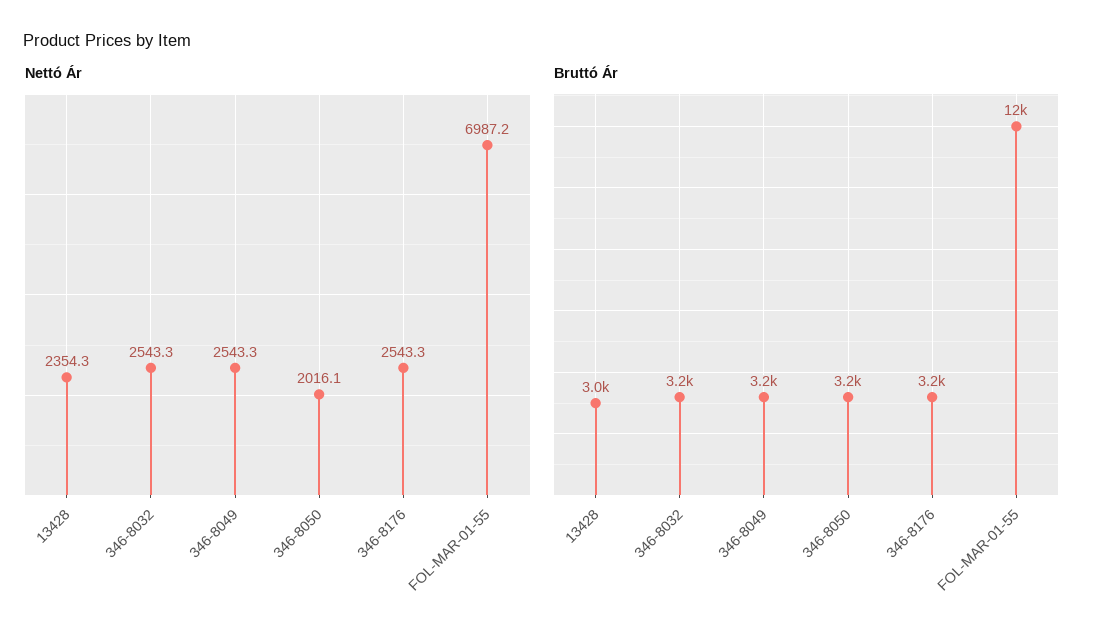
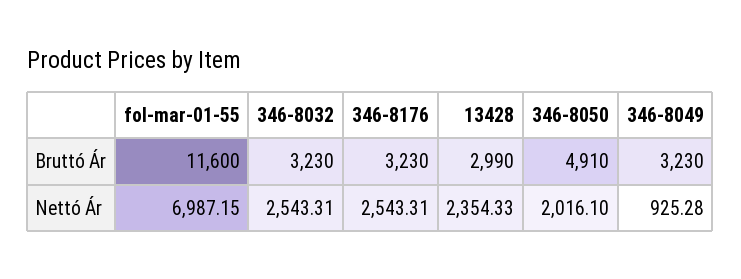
  {
    "Nettó Ár": {
      "13428": 2354.33,
      "346-8032": 2543.31,
-     "346-8049": 2543.3,
+     "346-8049": 925.28,
      "346-8050": 2016.1,
      "346-8176": 2543.31,
      "FOL-MAR-01-55": 6987.15
    },
    "Bruttó Ár": {
      "13428": 2990,
      "346-8032": 3230,
      "346-8049": 3230,
-     "346-8050": 3200,
+     "346-8050": 4910,
      "346-8176": 3230,
      "FOL-MAR-01-55": 11600
    }
  }

